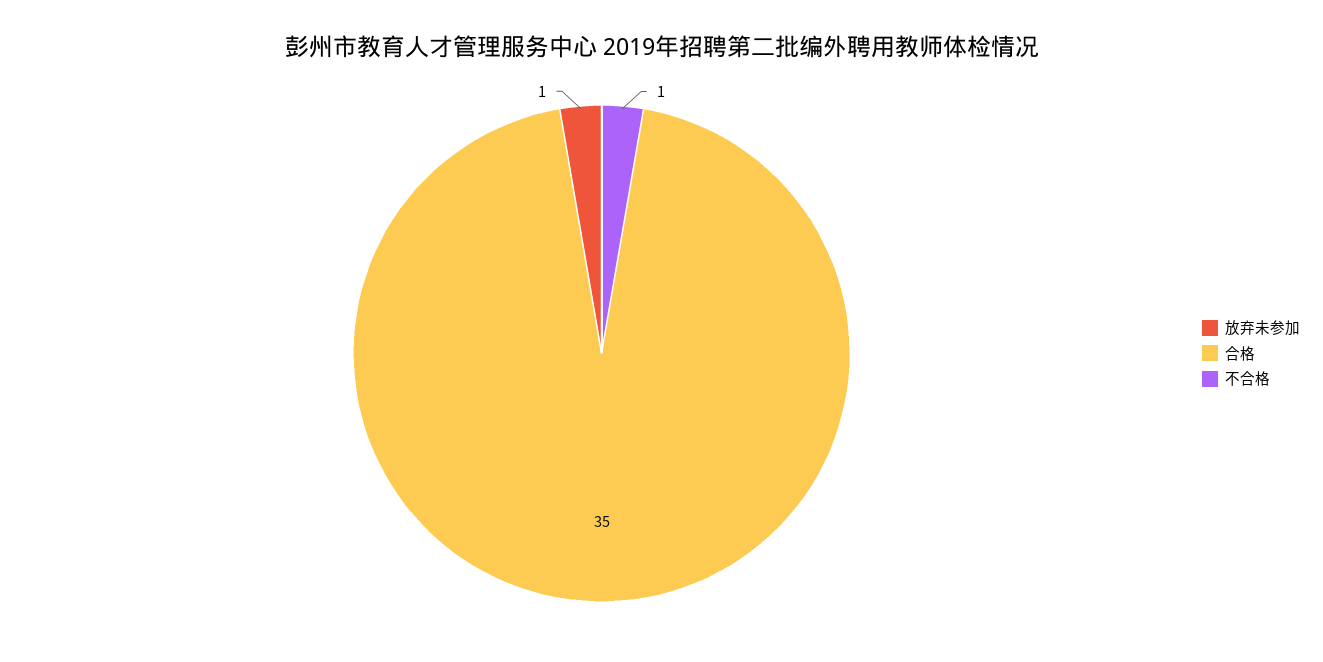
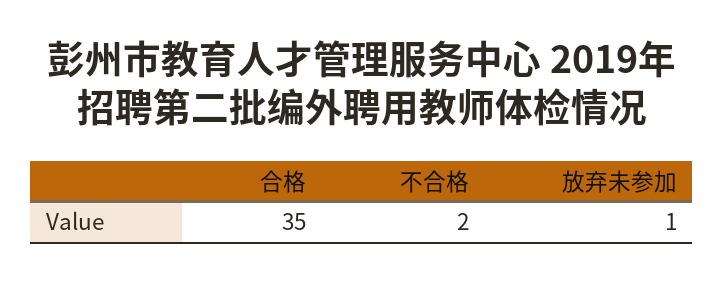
  {
    "放弃未参加": 1,
    "合格": 35,
-   "不合格": 1
+   "不合格": 2
  }

